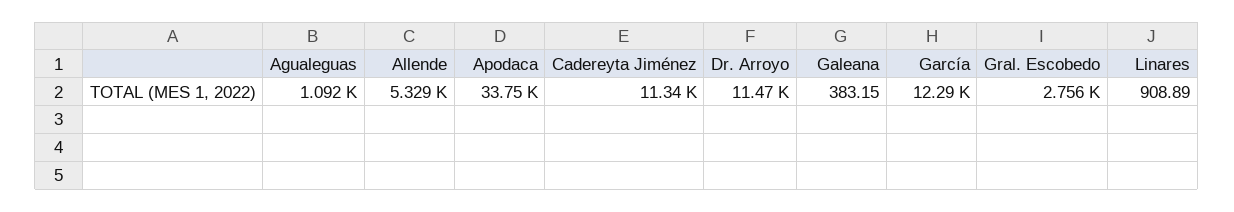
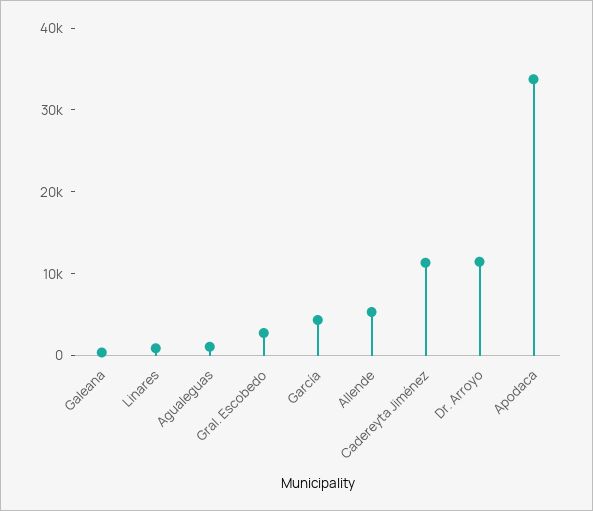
  {
    "Agualeguas": 1092,
    "Allende": 5329,
    "Apodaca": 33750,
    "Cadereyta Jiménez": 11340,
    "Dr. Arroyo": 11470,
    "Galeana": 383.15,
-   "García": 12290,
+   "García": 4000,
    "Gral. Escobedo": 2756,
    "Linares": 908.89
  }

